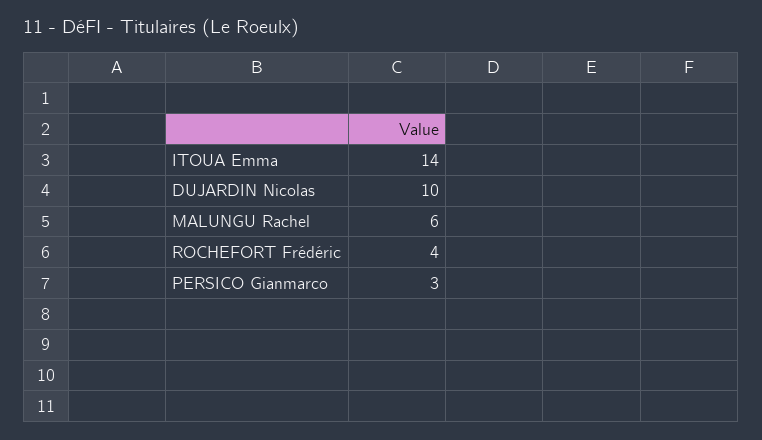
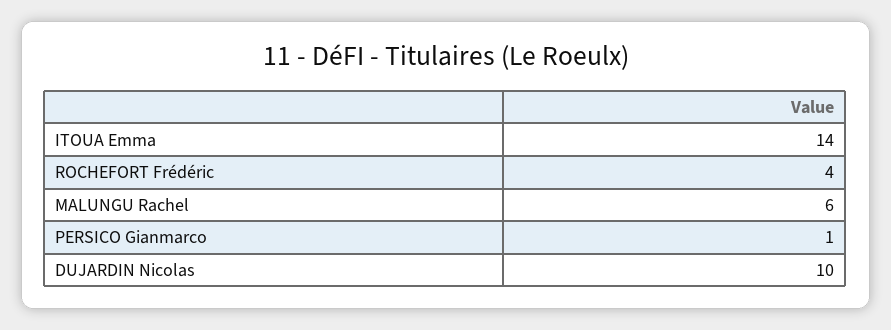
  {
    "ITOUA Emma": 14,
    "DUJARDIN Nicolas": 10,
    "MALUNGU Rachel": 6,
    "ROCHEFORT Frédéric": 4,
-   "PERSICO Gianmarco": 3
+   "PERSICO Gianmarco": 1
  }

